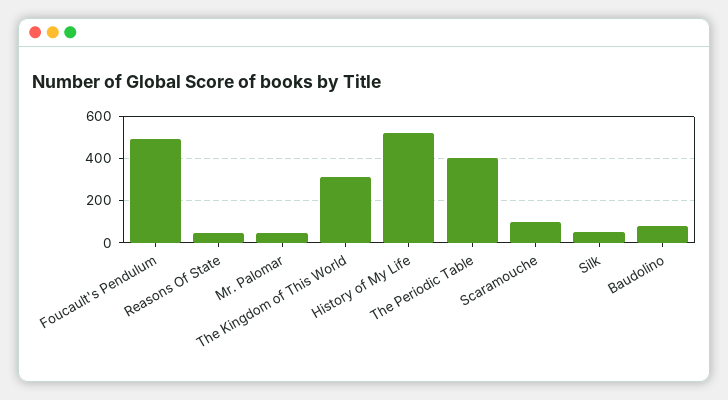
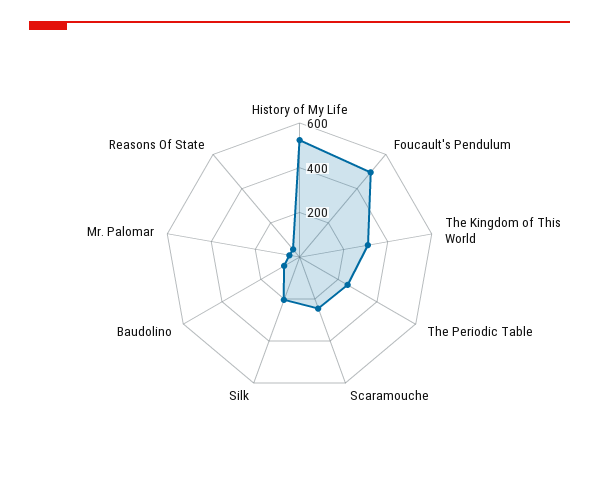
  {
    "Foucault's Pendulum": 500,
    "Reasons Of State": 50,
    "Mr. Palomar": 50,
    "The Kingdom of This World": 300,
    "History of My Life": 500,
-   "The Periodic Table": 400,
+   "The Periodic Table": 250,
-   "Scaramouche": 100,
+   "Scaramouche": 250,
-   "Silk": 50,
+   "Silk": 200,
    "Baudolino": 100
  }

